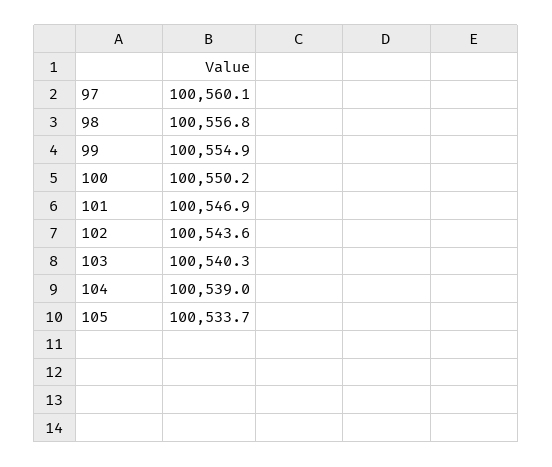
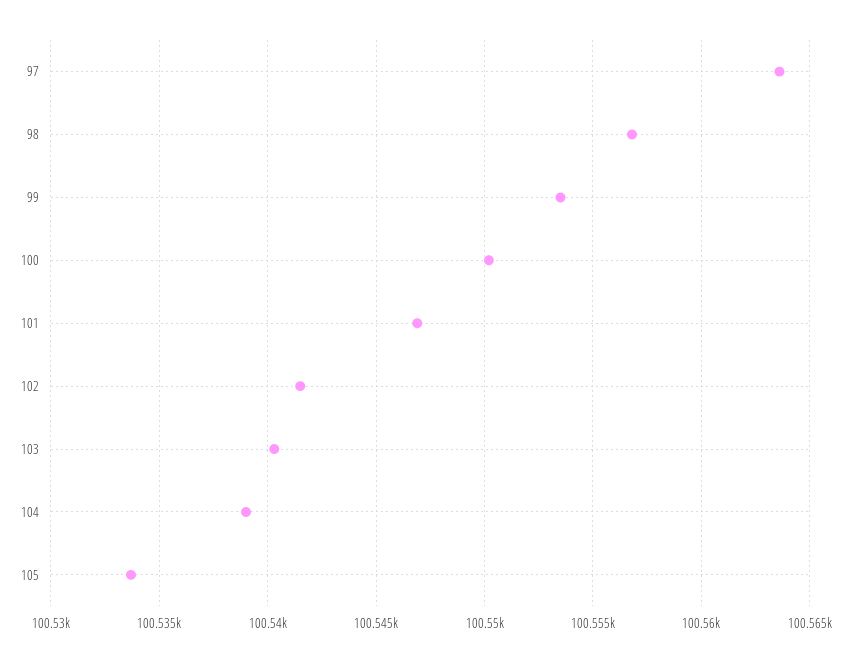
  {
-   "97": 100560.1,
+   "97": 100563.5,
    "98": 100556.8,
-   "99": 100554.9,
+   "99": 100553.5,
    "100": 100550.2,
    "101": 100546.9,
-   "102": 100543.6,
+   "102": 100541.5,
    "103": 100540.3,
    "104": 100539,
    "105": 100533.7
  }

